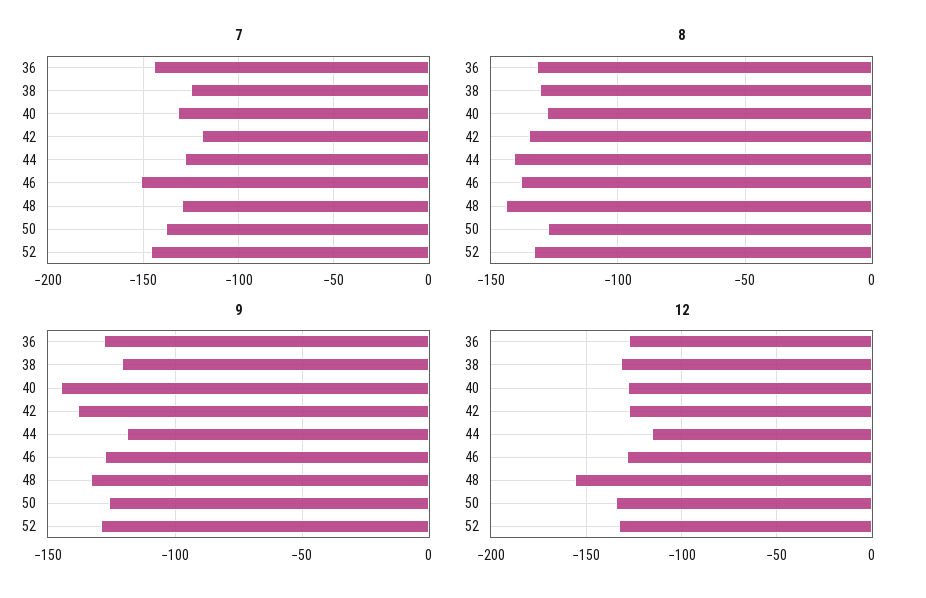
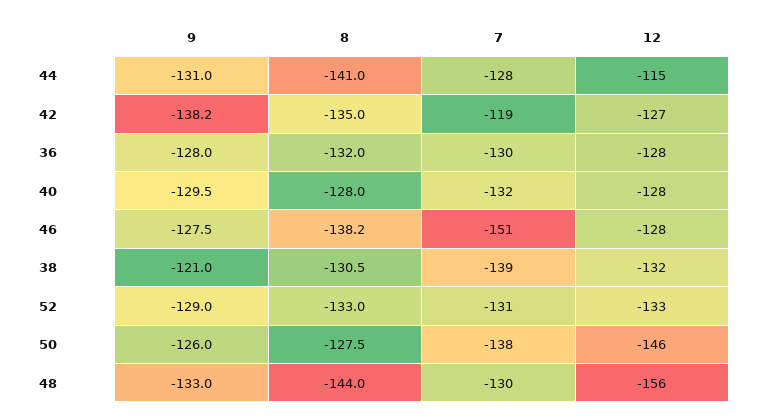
  {
    "7": {
-     "36": -145,
+     "36": -130,
-     "38": -125,
+     "38": -139,
      "40": -132,
      "42": -119,
      "44": -128,
      "46": -151,
      "48": -130,
      "50": -138,
-     "52": -145
+     "52": -131
    },
    "8": {
      "36": -132,
      "38": -130.5,
      "40": -128,
      "42": -135,
      "44": -141,
      "46": -138.2,
      "48": -144,
      "50": -127.5,
      "52": -133
    },
    "9": {
      "36": -128,
      "38": -121,
-     "40": -145,
+     "40": -129.5,
      "42": -138.2,
-     "44": -120,
+     "44": -131,
      "46": -127.5,
      "48": -133,
      "50": -126,
      "52": -129
    },
    "12": {
      "36": -128,
      "38": -132,
      "40": -128,
      "42": -127,
      "44": -115,
      "46": -128,
      "48": -156,
-     "50": -135,
+     "50": -146,
      "52": -133
    }
  }

